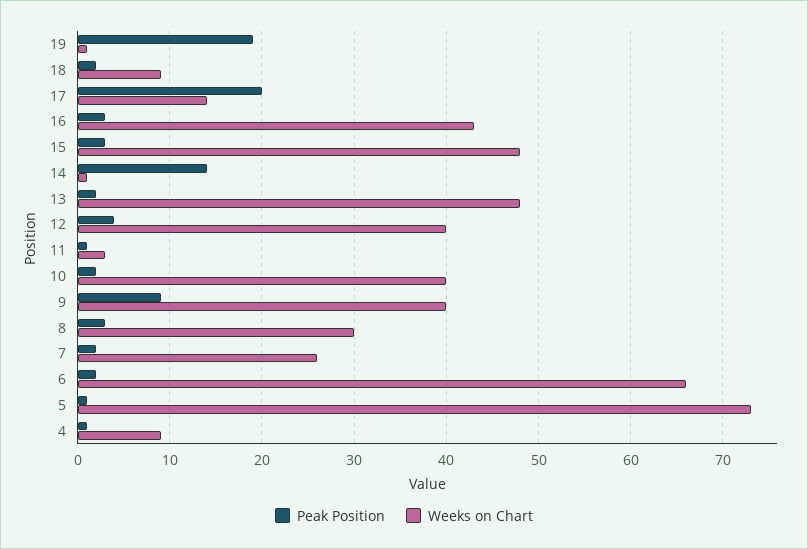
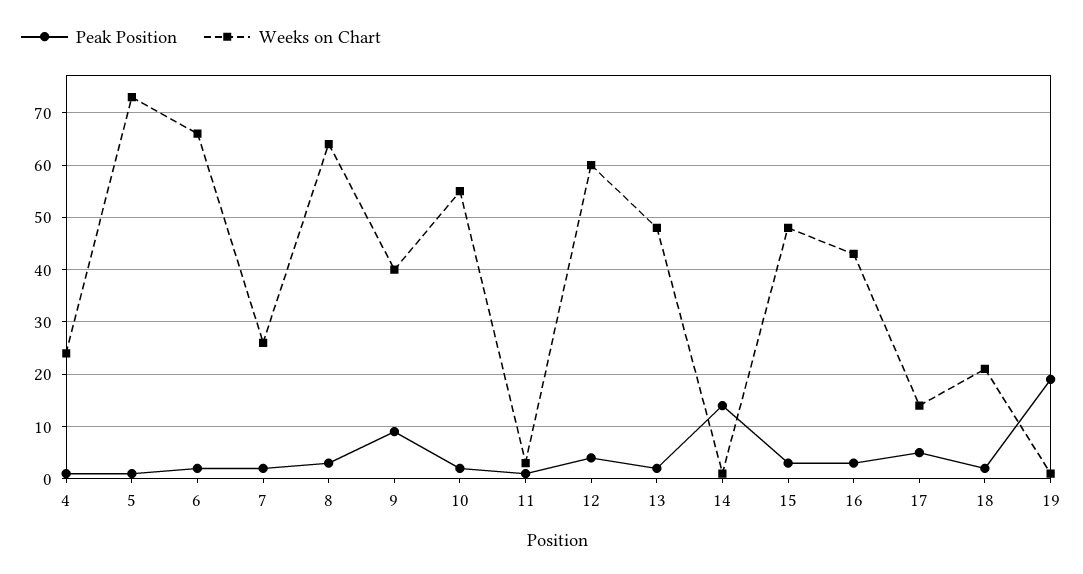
  {
    "Peak Position": {
      "19": 19,
      "18": 2,
-     "17": 20,
+     "17": 5,
      "16": 3,
      "15": 3,
      "14": 14,
      "13": 2,
      "12": 4,
      "11": 1,
      "10": 2,
      "9": 9,
      "8": 3,
      "7": 2,
      "6": 2,
      "5": 1,
      "4": 1
    },
    "Weeks on Chart": {
      "19": 1,
-     "18": 9,
+     "18": 20,
      "17": 14,
      "16": 43,
      "15": 48,
      "14": 1,
      "13": 48,
-     "12": 40,
+     "12": 60,
      "11": 3,
-     "10": 40,
+     "10": 55,
      "9": 40,
-     "8": 30,
+     "8": 65,
      "7": 26,
      "6": 66,
      "5": 73,
-     "4": 9
+     "4": 25
    }
  }

